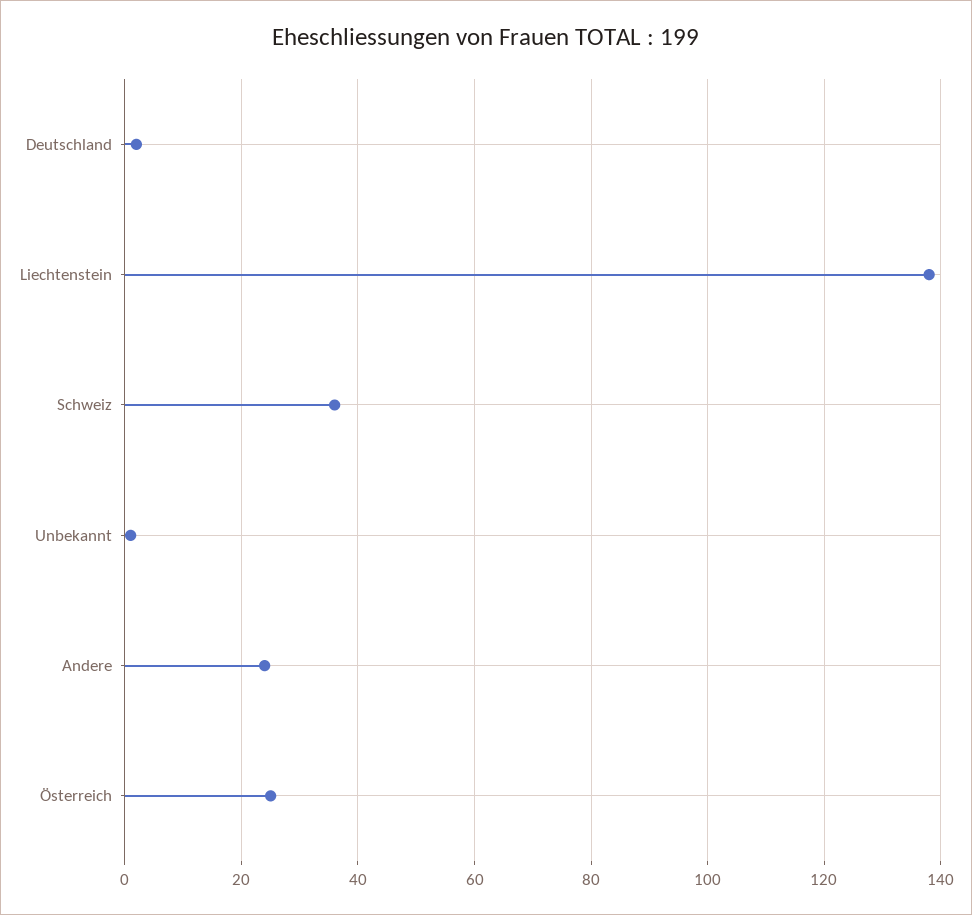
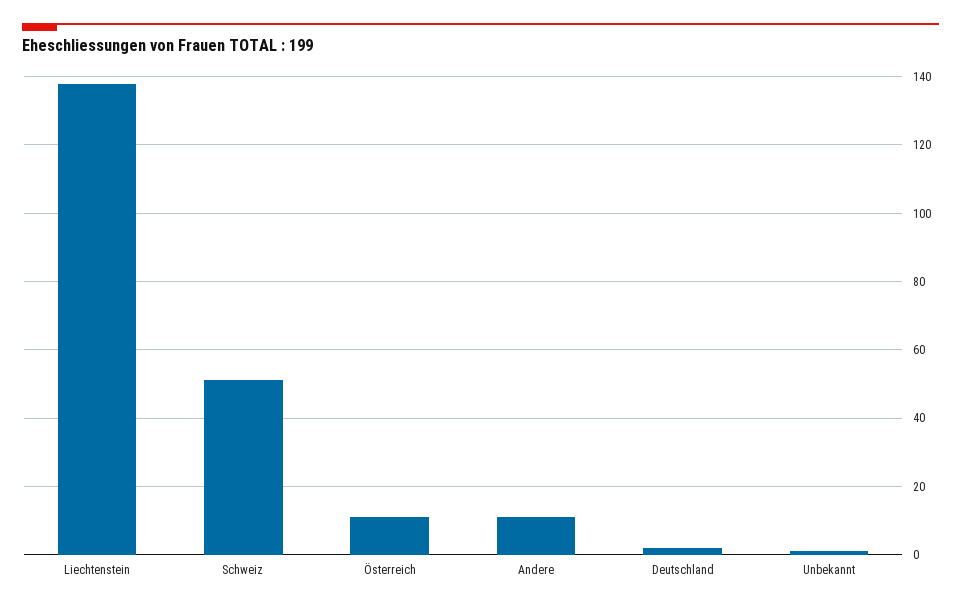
  {
    "Deutschland": 0,
    "Liechtenstein": 140,
-   "Schweiz": 35,
+   "Schweiz": 50,
    "Unbekannt": 0,
-   "Andere": 25,
+   "Andere": 10,
-   "Österreich": 25
+   "Österreich": 10
  }

